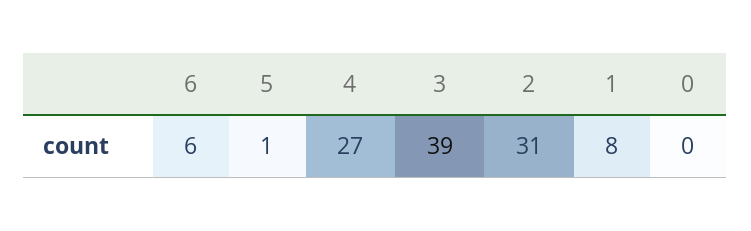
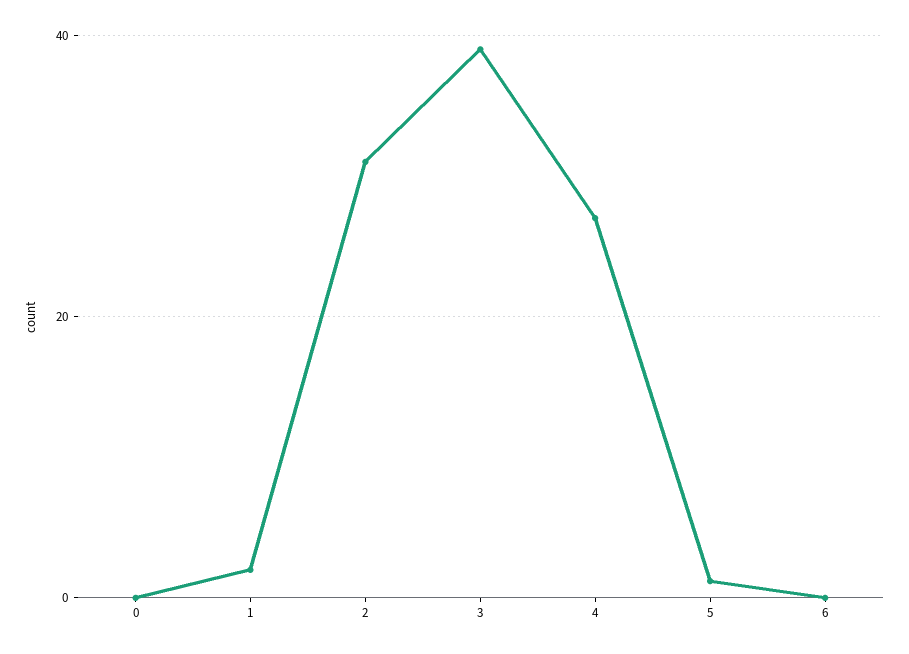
  {
-   "6": 6,
+   "6": 0,
    "5": 1,
    "4": 27,
    "3": 39,
    "2": 31,
-   "1": 8,
+   "1": 2,
    "0": 0
  }

